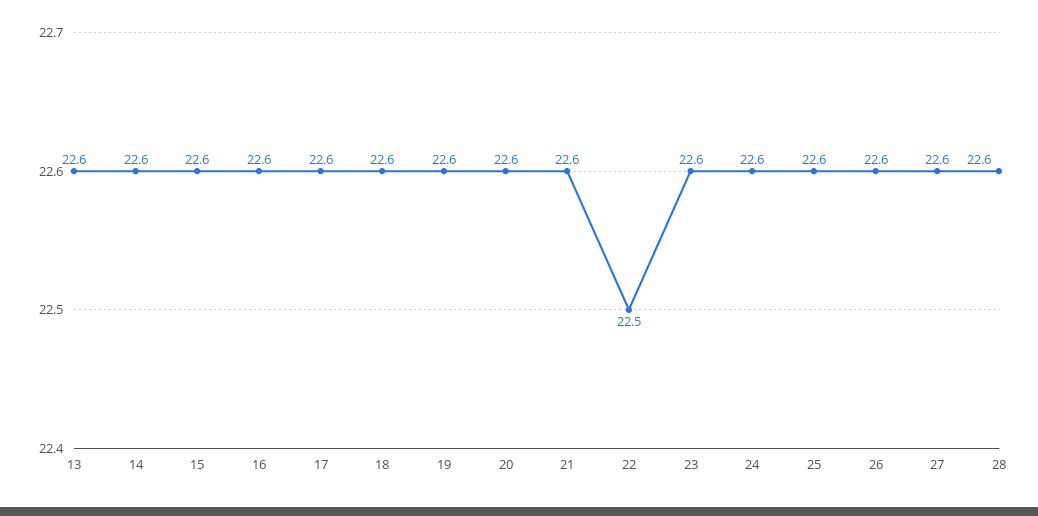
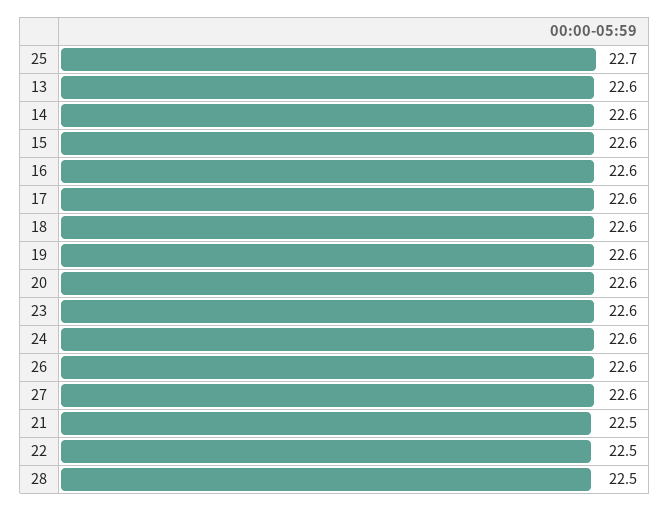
  {
    "13": 22.6,
    "14": 22.6,
    "15": 22.6,
    "16": 22.6,
    "17": 22.6,
    "18": 22.6,
    "19": 22.6,
    "20": 22.6,
-   "21": 22.6,
+   "21": 22.5,
    "22": 22.5,
    "23": 22.6,
    "24": 22.6,
-   "25": 22.6,
+   "25": 22.7,
    "26": 22.6,
    "27": 22.6,
-   "28": 22.6
+   "28": 22.5
  }

